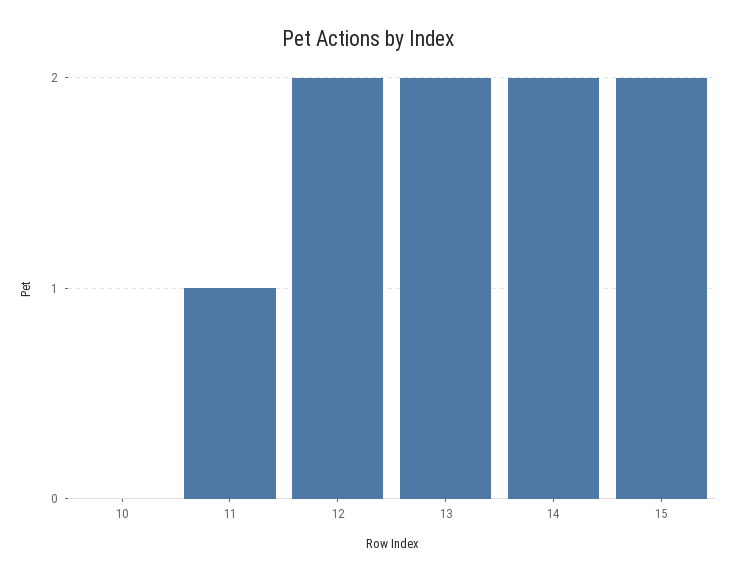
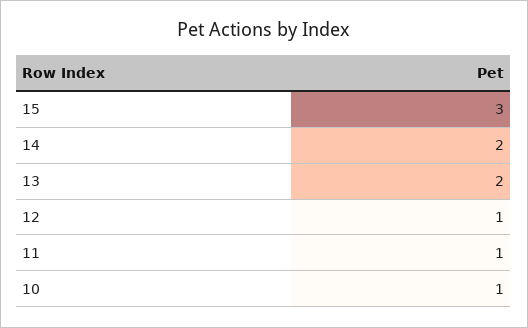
  {
-   "10": 0,
+   "10": 1,
    "11": 1,
-   "12": 2,
+   "12": 1,
    "13": 2,
    "14": 2,
-   "15": 2
+   "15": 3
  }

